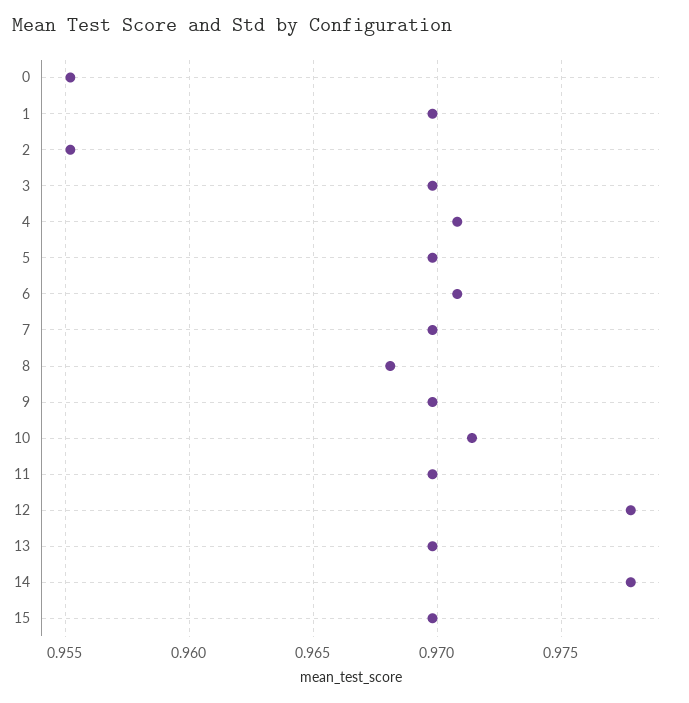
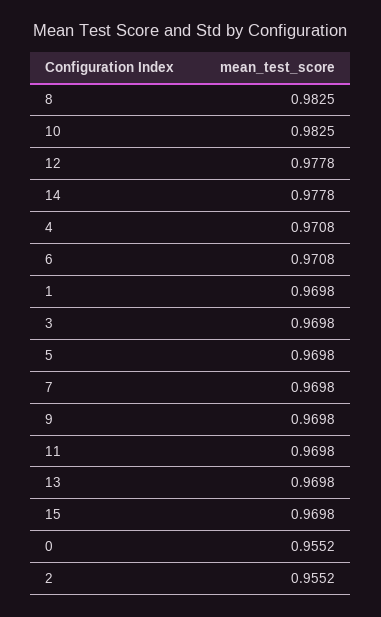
  {
    "0": 0.9552,
    "1": 0.9698,
    "2": 0.9552,
    "3": 0.9698,
    "4": 0.9708,
    "5": 0.9698,
    "6": 0.9708,
    "7": 0.9698,
-   "8": 0.968,
+   "8": 0.9825,
    "9": 0.9698,
-   "10": 0.9715,
+   "10": 0.9825,
    "11": 0.9698,
    "12": 0.9778,
    "13": 0.9698,
    "14": 0.9778,
    "15": 0.9698
  }

